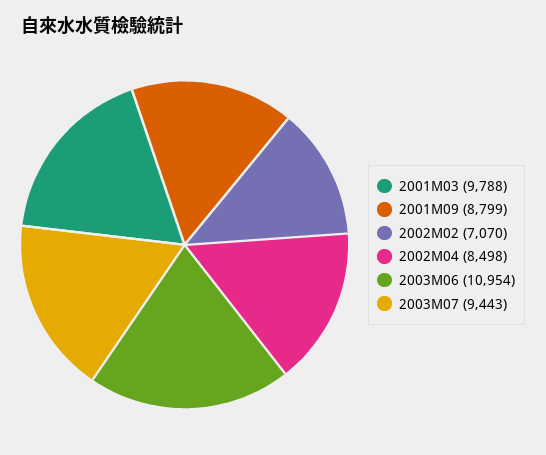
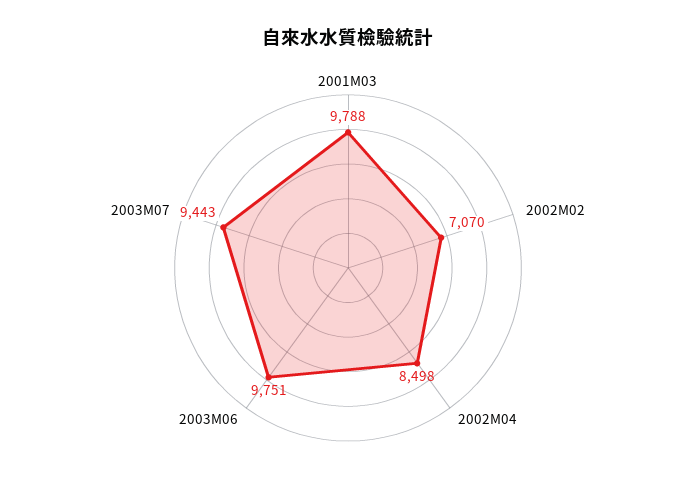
  {
    "2001M03": 9788,
-   "2001M09": 8799,
    "2002M02": 7070,
    "2002M04": 8498,
-   "2003M06": 10954,
+   "2003M06": 9751,
    "2003M07": 9443
  }

